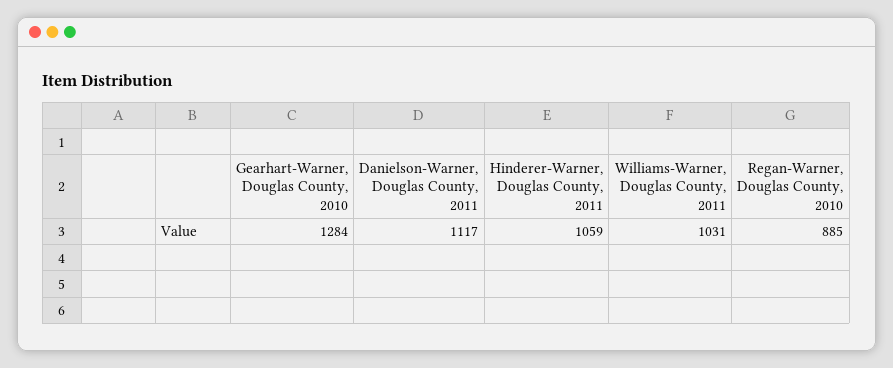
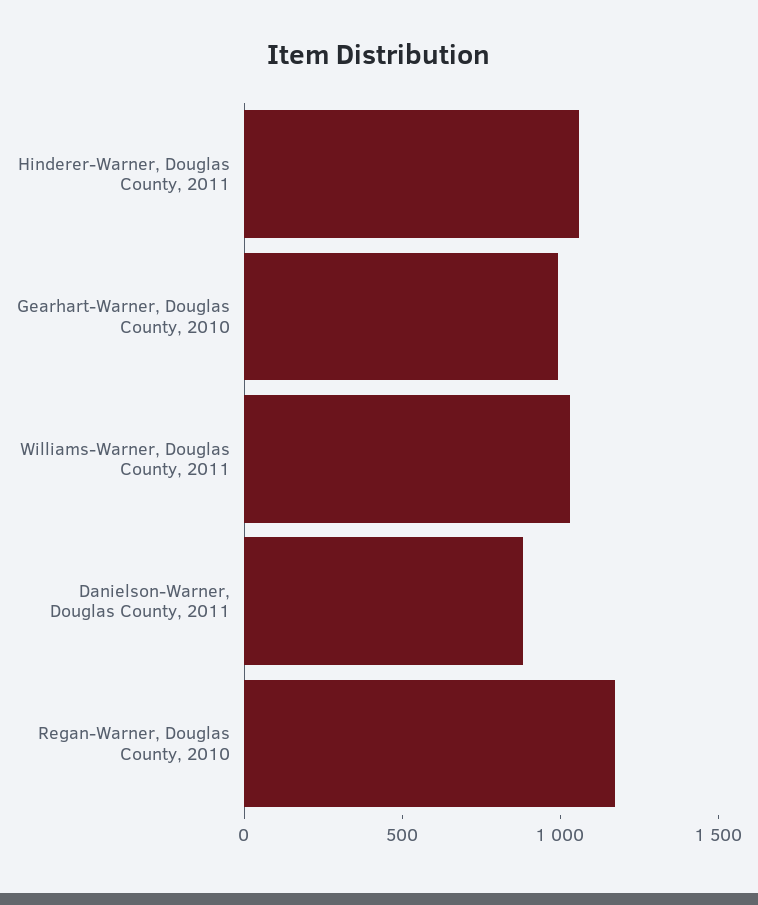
  {
-   "Gearhart-Warner, Douglas County, 2010": 1284,
+   "Gearhart-Warner, Douglas County, 2010": 1000,
-   "Danielson-Warner, Douglas County, 2011": 1117,
+   "Danielson-Warner, Douglas County, 2011": 900,
    "Hinderer-Warner, Douglas County, 2011": 1059,
    "Williams-Warner, Douglas County, 2011": 1031,
-   "Regan-Warner, Douglas County, 2010": 885
+   "Regan-Warner, Douglas County, 2010": 1200
  }

